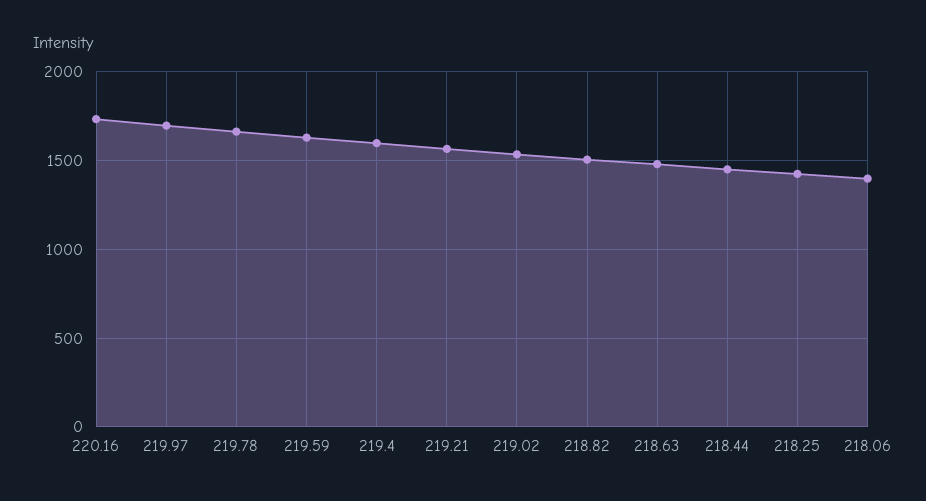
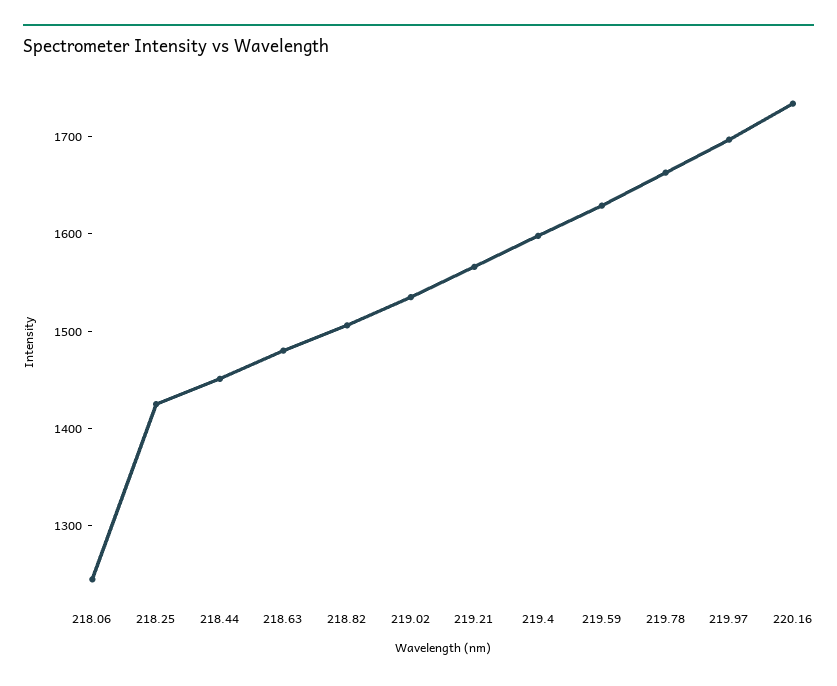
  {
    "220.16": 1740,
    "219.97": 1700,
    "219.78": 1660,
    "219.59": 1620,
    "219.4": 1600,
    "219.21": 1560,
    "219.02": 1540,
    "218.82": 1500,
    "218.63": 1480,
    "218.44": 1460,
    "218.25": 1420,
-   "218.06": 1400
+   "218.06": 1240
  }

